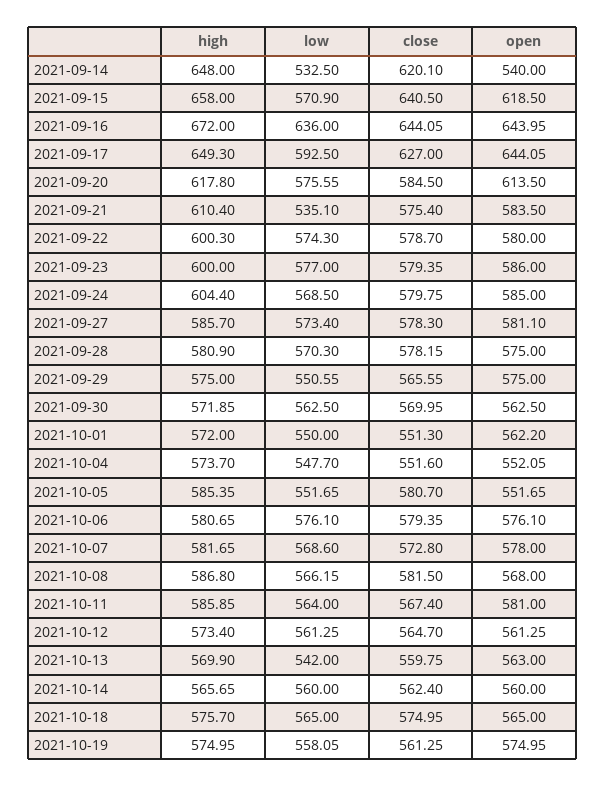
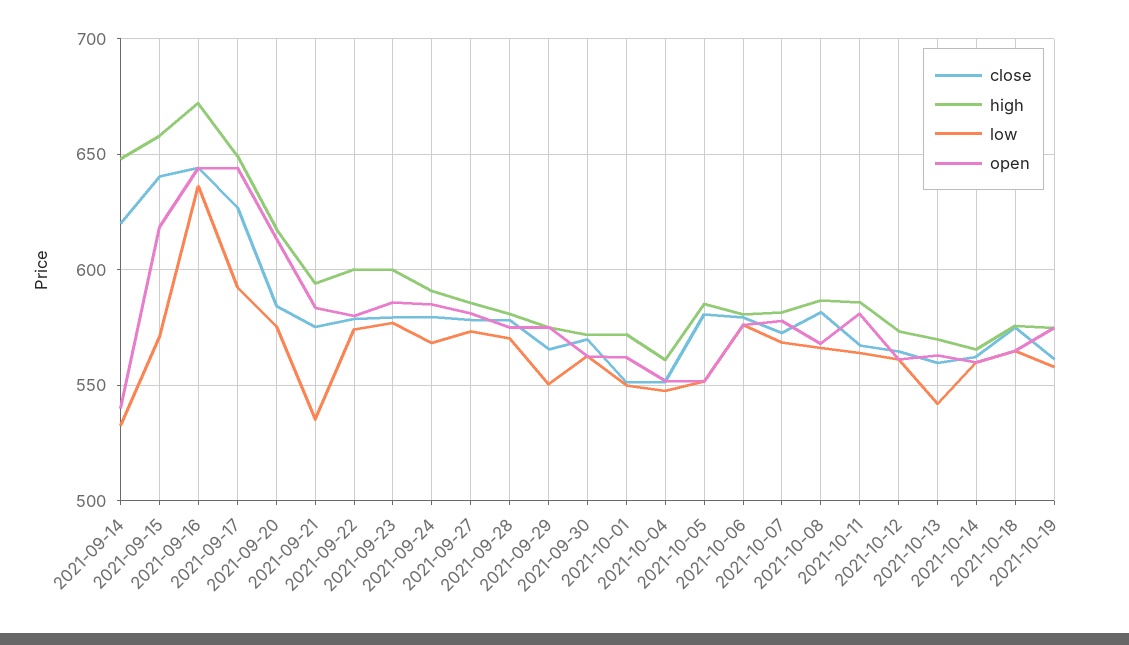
  {
    "high": {
      "2021-09-14": 648,
      "2021-09-15": 658,
      "2021-09-16": 672,
      "2021-09-17": 649.3,
      "2021-09-20": 617.8,
-     "2021-09-21": 610.4,
+     "2021-09-21": 595,
      "2021-09-22": 600.3,
      "2021-09-23": 600,
-     "2021-09-24": 604.4,
+     "2021-09-24": 590,
      "2021-09-27": 585.7,
      "2021-09-28": 580.9,
      "2021-09-29": 575,
      "2021-09-30": 571.85,
      "2021-10-01": 572,
-     "2021-10-04": 573.7,
+     "2021-10-04": 560,
      "2021-10-05": 585.35,
      "2021-10-06": 580.65,
      "2021-10-07": 581.65,
      "2021-10-08": 586.8,
      "2021-10-11": 585.85,
      "2021-10-12": 573.4,
      "2021-10-13": 569.9,
      "2021-10-14": 565.65,
      "2021-10-18": 575.7,
      "2021-10-19": 574.95
    },
    "low": {
      "2021-09-14": 532.5,
      "2021-09-15": 570.9,
      "2021-09-16": 636,
      "2021-09-17": 592.5,
      "2021-09-20": 575.55,
      "2021-09-21": 535.1,
      "2021-09-22": 574.3,
      "2021-09-23": 577,
      "2021-09-24": 568.5,
      "2021-09-27": 573.4,
      "2021-09-28": 570.3,
      "2021-09-29": 550.55,
      "2021-09-30": 562.5,
      "2021-10-01": 550,
      "2021-10-04": 547.7,
      "2021-10-05": 551.65,
      "2021-10-06": 576.1,
      "2021-10-07": 568.6,
      "2021-10-08": 566.15,
      "2021-10-11": 564,
      "2021-10-12": 561.25,
      "2021-10-13": 542,
      "2021-10-14": 560,
      "2021-10-18": 565,
      "2021-10-19": 558.05
    },
    "close": {
      "2021-09-14": 620.1,
      "2021-09-15": 640.5,
      "2021-09-16": 644.05,
      "2021-09-17": 627,
      "2021-09-20": 584.5,
      "2021-09-21": 575.4,
      "2021-09-22": 578.7,
      "2021-09-23": 579.35,
      "2021-09-24": 579.75,
      "2021-09-27": 578.3,
      "2021-09-28": 578.15,
      "2021-09-29": 565.55,
      "2021-09-30": 569.95,
      "2021-10-01": 551.3,
      "2021-10-04": 551.6,
      "2021-10-05": 580.7,
      "2021-10-06": 579.35,
      "2021-10-07": 572.8,
      "2021-10-08": 581.5,
      "2021-10-11": 567.4,
      "2021-10-12": 564.7,
      "2021-10-13": 559.75,
      "2021-10-14": 562.4,
      "2021-10-18": 574.95,
      "2021-10-19": 561.25
    },
    "open": {
      "2021-09-14": 540,
      "2021-09-15": 618.5,
      "2021-09-16": 643.95,
      "2021-09-17": 644.05,
      "2021-09-20": 613.5,
      "2021-09-21": 583.5,
      "2021-09-22": 580,
      "2021-09-23": 586,
      "2021-09-24": 585,
      "2021-09-27": 581.1,
      "2021-09-28": 575,
      "2021-09-29": 575,
      "2021-09-30": 562.5,
      "2021-10-01": 562.2,
      "2021-10-04": 552.05,
      "2021-10-05": 551.65,
      "2021-10-06": 576.1,
      "2021-10-07": 578,
      "2021-10-08": 568,
      "2021-10-11": 581,
      "2021-10-12": 561.25,
      "2021-10-13": 563,
      "2021-10-14": 560,
      "2021-10-18": 565,
      "2021-10-19": 574.95
    }
  }

